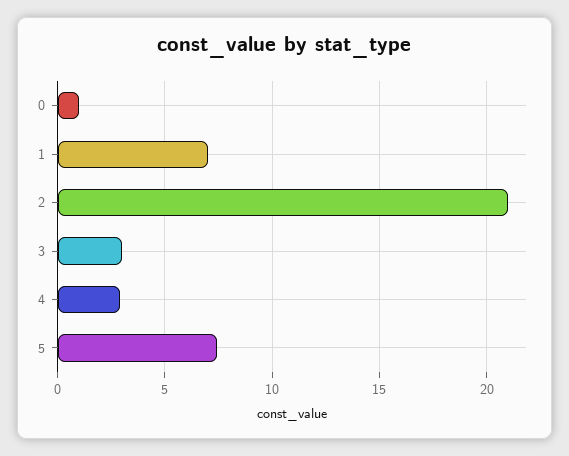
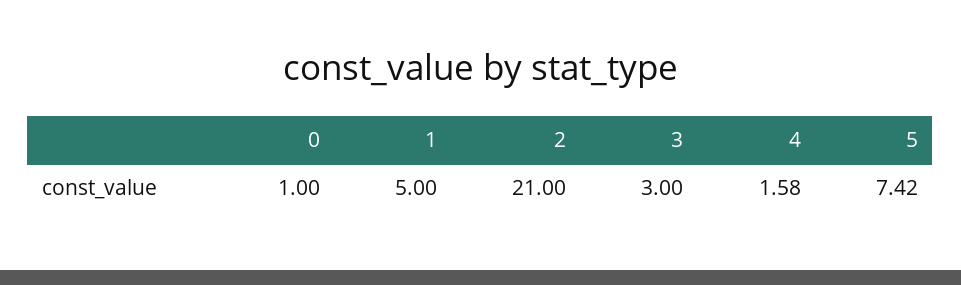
  {
    "0": 1,
-   "1": 7,
+   "1": 5,
    "2": 21,
    "3": 3,
-   "4": 3,
+   "4": 1.58,
    "5": 7.42
  }

